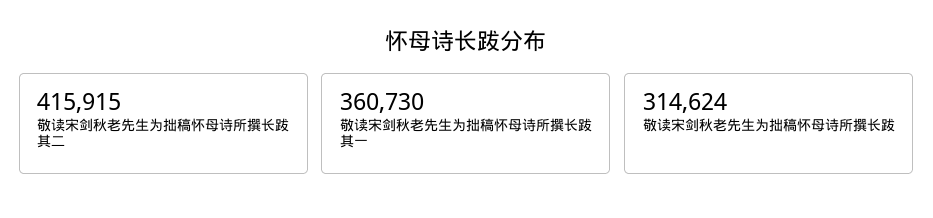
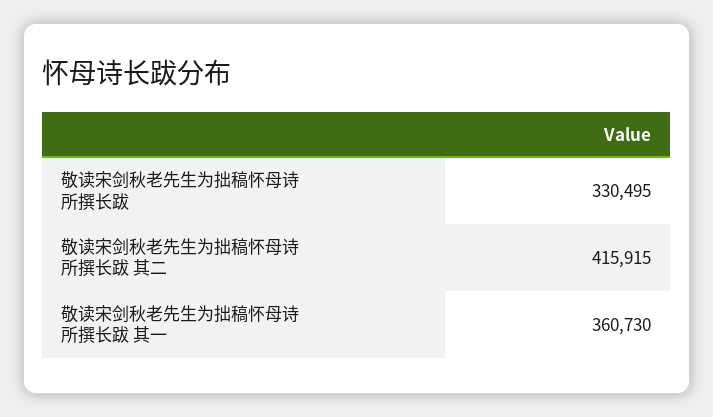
  {
    "敬读宋剑秋老先生为拙稿怀母诗所撰长跋 其二": 415915,
    "敬读宋剑秋老先生为拙稿怀母诗所撰长跋 其一": 360730,
-   "敬读宋剑秋老先生为拙稿怀母诗所撰长跋": 314624
+   "敬读宋剑秋老先生为拙稿怀母诗所撰长跋": 330495
  }

